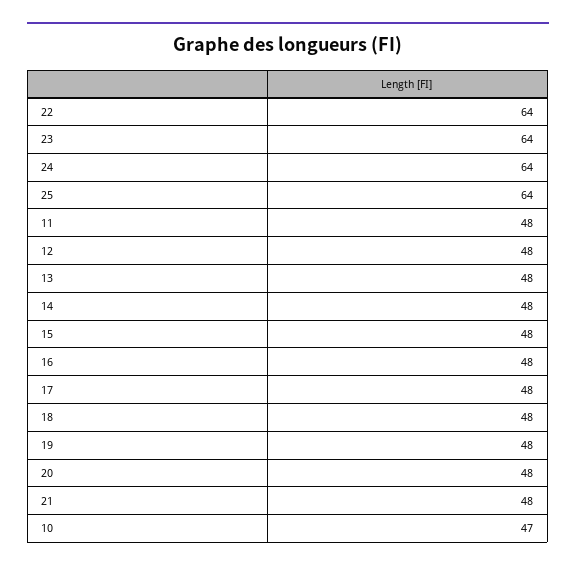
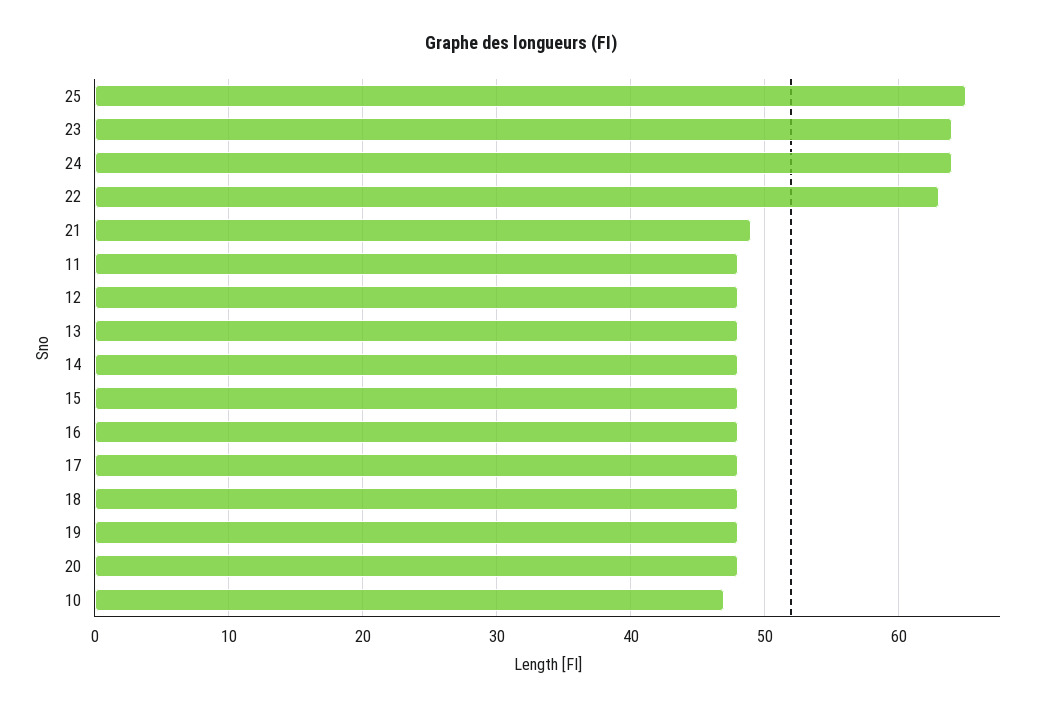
  {
-   "22": 64,
+   "22": 63,
    "23": 64,
    "24": 64,
-   "25": 64,
+   "25": 65,
    "11": 48,
    "12": 48,
    "13": 48,
    "14": 48,
    "15": 48,
    "16": 48,
    "17": 48,
    "18": 48,
    "19": 48,
    "20": 48,
-   "21": 48,
+   "21": 49,
    "10": 47
  }

